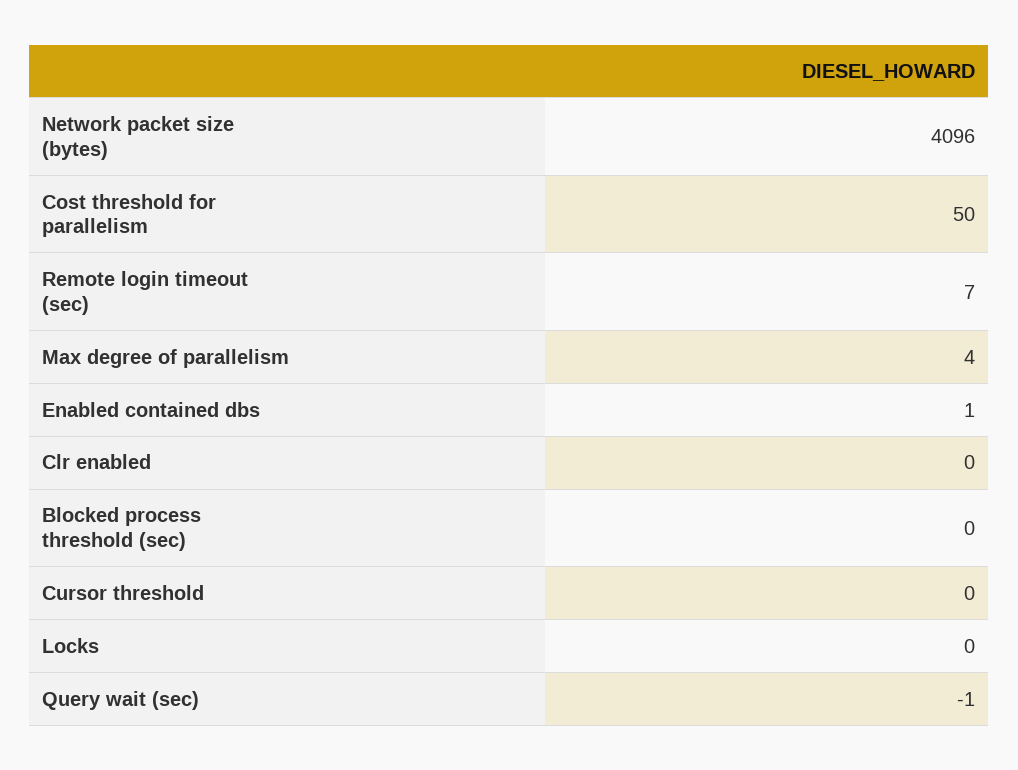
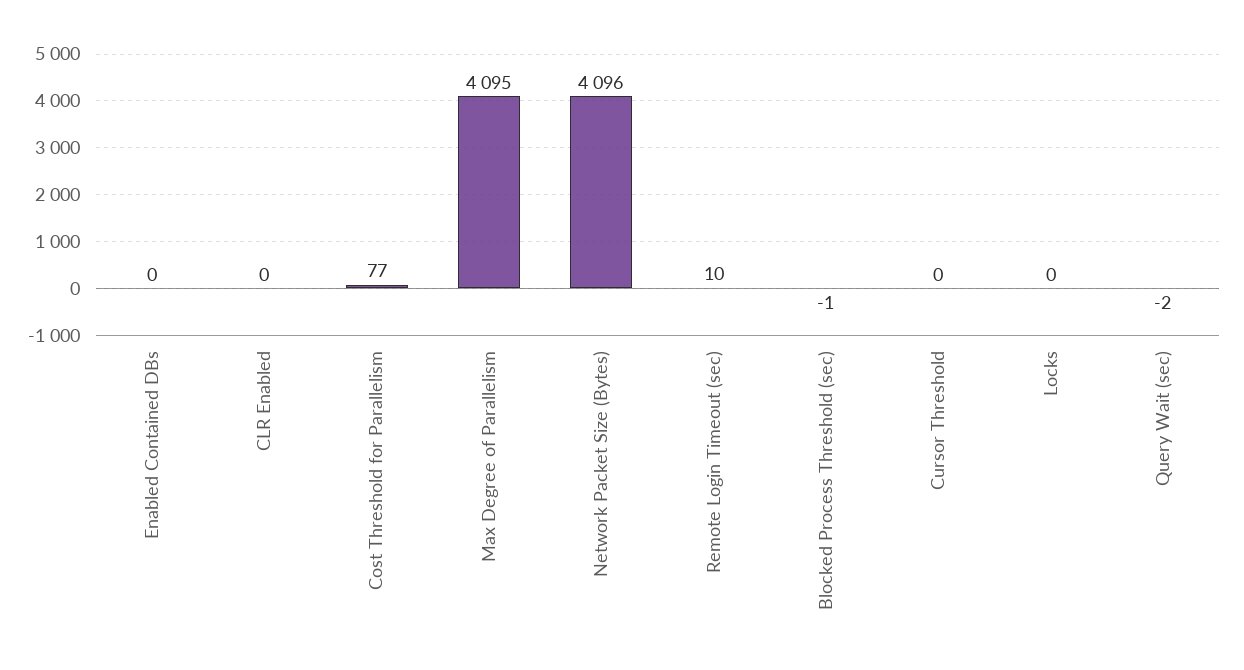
  {
    "Network packet size (bytes)": 4096,
-   "Cost threshold for parallelism": 50,
+   "Cost threshold for parallelism": 77,
-   "Remote login timeout (sec)": 7,
+   "Remote login timeout (sec)": 10,
-   "Max degree of parallelism": 4,
+   "Max degree of parallelism": 4095,
-   "Enabled contained dbs": 1,
+   "Enabled contained dbs": 0,
    "Clr enabled": 0,
-   "Blocked process threshold (sec)": 0,
+   "Blocked process threshold (sec)": -1,
    "Cursor threshold": 0,
    "Locks": 0,
-   "Query wait (sec)": -1
+   "Query wait (sec)": -2
  }

